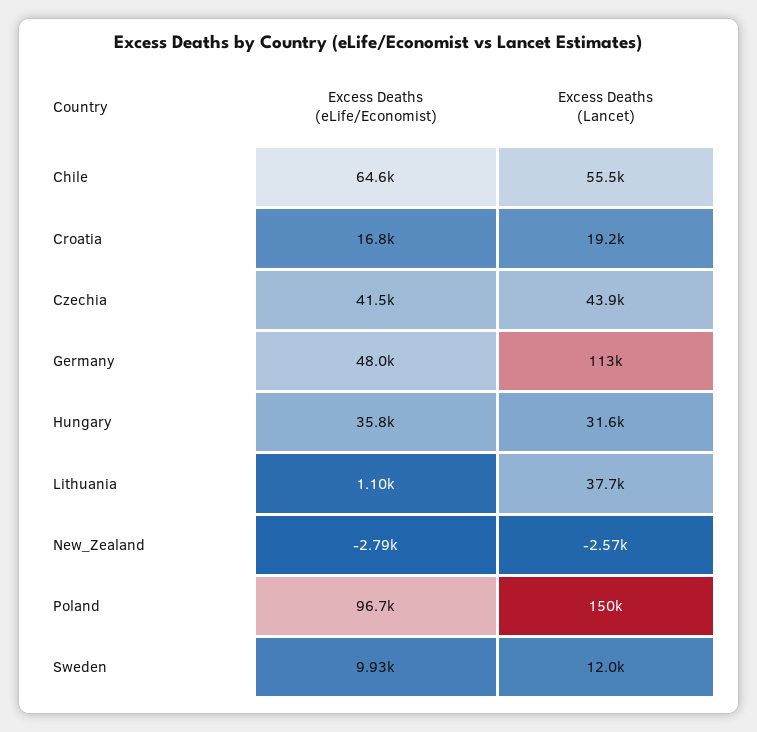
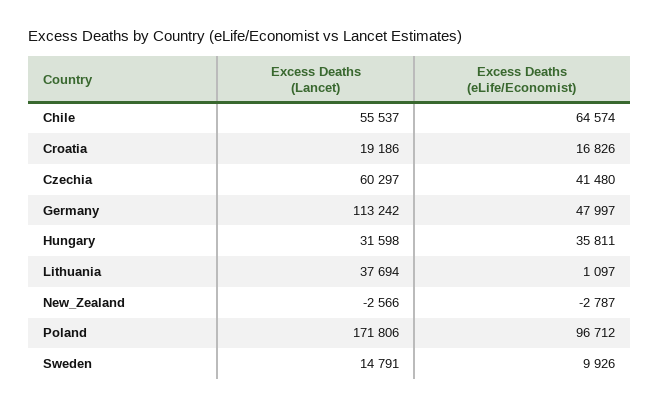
  {
    "Excess Deaths (eLife/Economist)": {
      "Chile": 64574,
      "Croatia": 16826,
      "Czechia": 41480,
      "Germany": 47997,
      "Hungary": 35811,
      "Lithuania": 1097,
      "New_Zealand": -2787,
      "Poland": 96712,
      "Sweden": 9926
    },
    "Excess Deaths (Lancet)": {
      "Chile": 55537,
      "Croatia": 19186,
-     "Czechia": 43900,
+     "Czechia": 60297,
      "Germany": 113242,
      "Hungary": 31598,
      "Lithuania": 37694,
      "New_Zealand": -2566,
-     "Poland": 150000,
+     "Poland": 171806,
-     "Sweden": 12000
+     "Sweden": 14791
    }
  }

